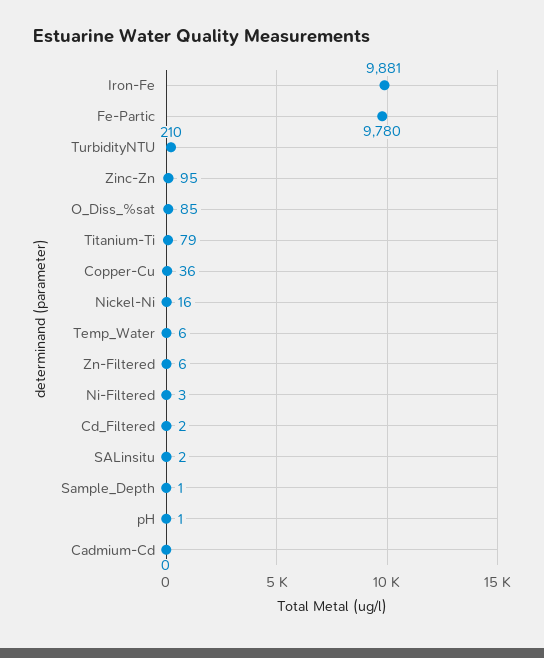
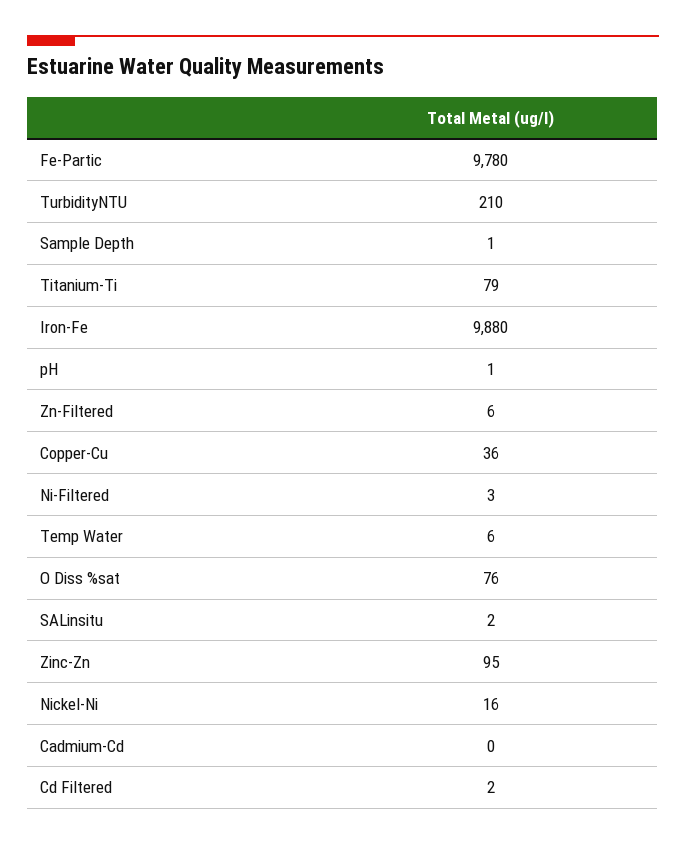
  {
-   "Iron-Fe": 9881,
+   "Iron-Fe": 9880,
    "Fe-Partic": 9780,
    "TurbidityNTU": 210,
    "Zinc-Zn": 95,
-   "O_Diss_%sat": 85,
+   "O_Diss_%sat": 76,
    "Titanium-Ti": 79,
    "Copper-Cu": 36,
    "Nickel-Ni": 16,
    "Temp_Water": 6,
    "Zn-Filtered": 6,
    "Ni-Filtered": 3,
    "Cd_Filtered": 2,
    "SALinsitu": 2,
    "Sample_Depth": 1,
    "pH": 1,
    "Cadmium-Cd": 0
  }

